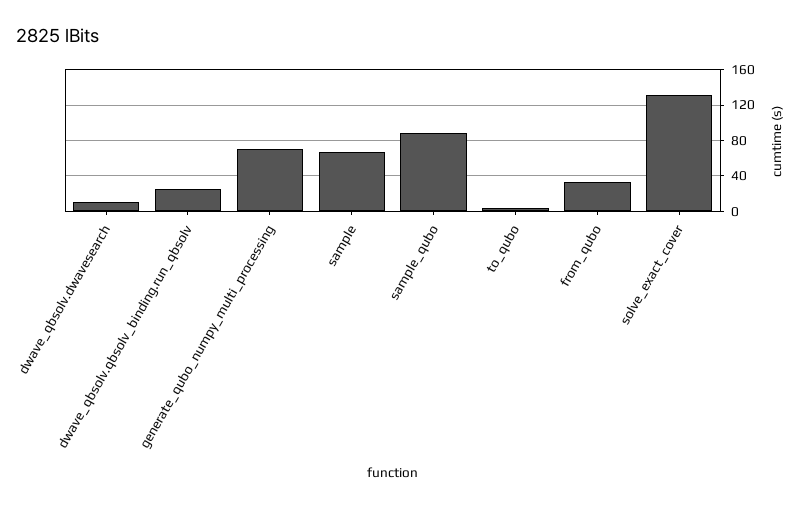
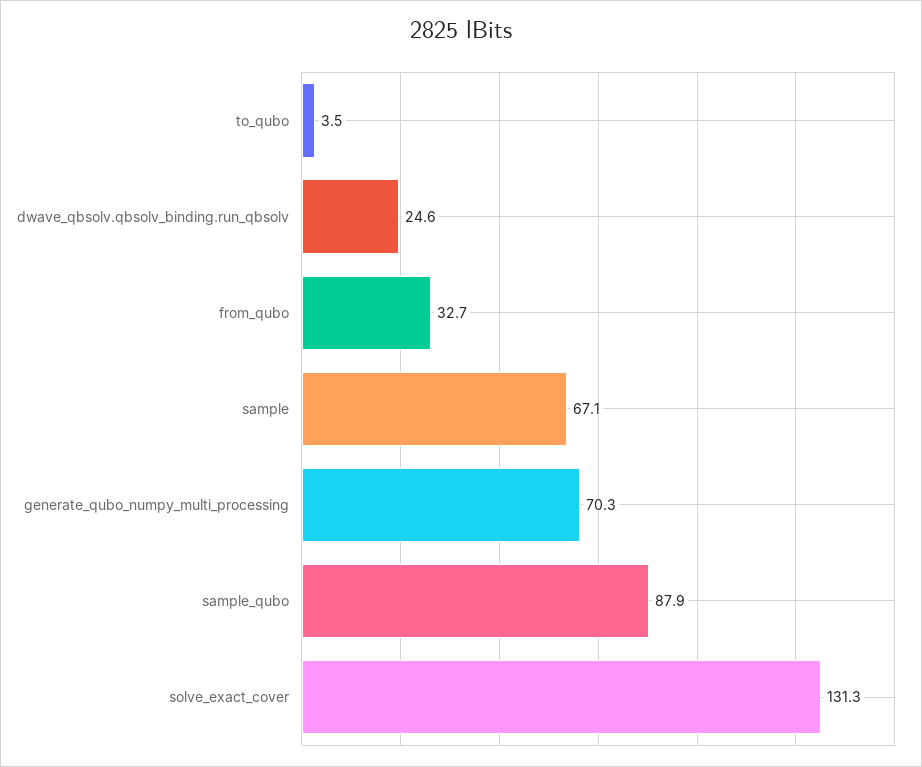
  {
-   "dwave_qbsolv.dwavesearch": 10,
    "dwave_qbsolv.qbsolv_binding.run_qbsolv": 24.6,
    "generate_qubo_numpy_multi_processing": 70.3,
    "sample": 67.1,
    "sample_qubo": 87.9,
    "to_qubo": 3.5,
    "from_qubo": 32.7,
    "solve_exact_cover": 131.3
  }

